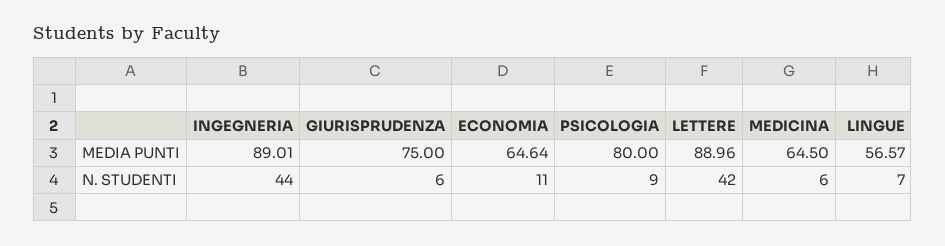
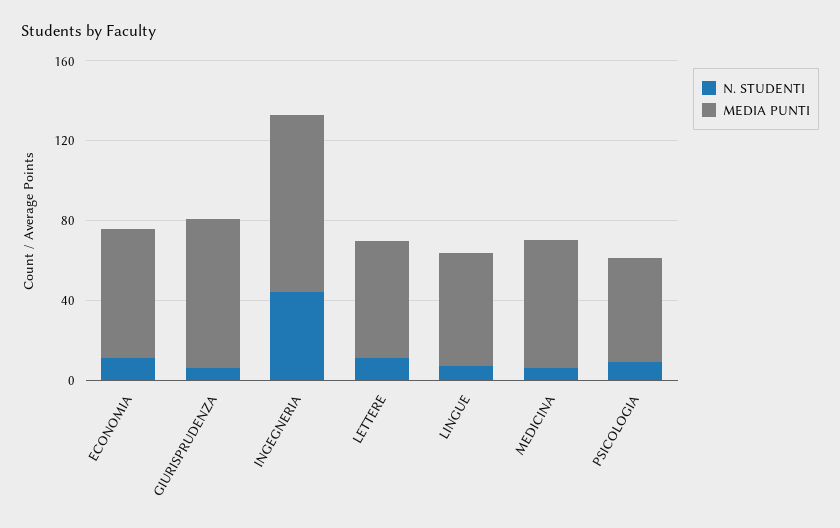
  {
    "MEDIA PUNTI": {
      "INGEGNERIA": 89.01,
      "GIURISPRUDENZA": 75,
      "ECONOMIA": 64.64,
-     "PSICOLOGIA": 80,
+     "PSICOLOGIA": 50,
-     "LETTERE": 88.96,
+     "LETTERE": 60,
      "MEDICINA": 64.5,
      "LINGUE": 56.57
    },
    "N. STUDENTI": {
      "INGEGNERIA": 44,
      "GIURISPRUDENZA": 6,
      "ECONOMIA": 11,
      "PSICOLOGIA": 9,
-     "LETTERE": 42,
+     "LETTERE": 10,
      "MEDICINA": 6,
      "LINGUE": 7
    }
  }

